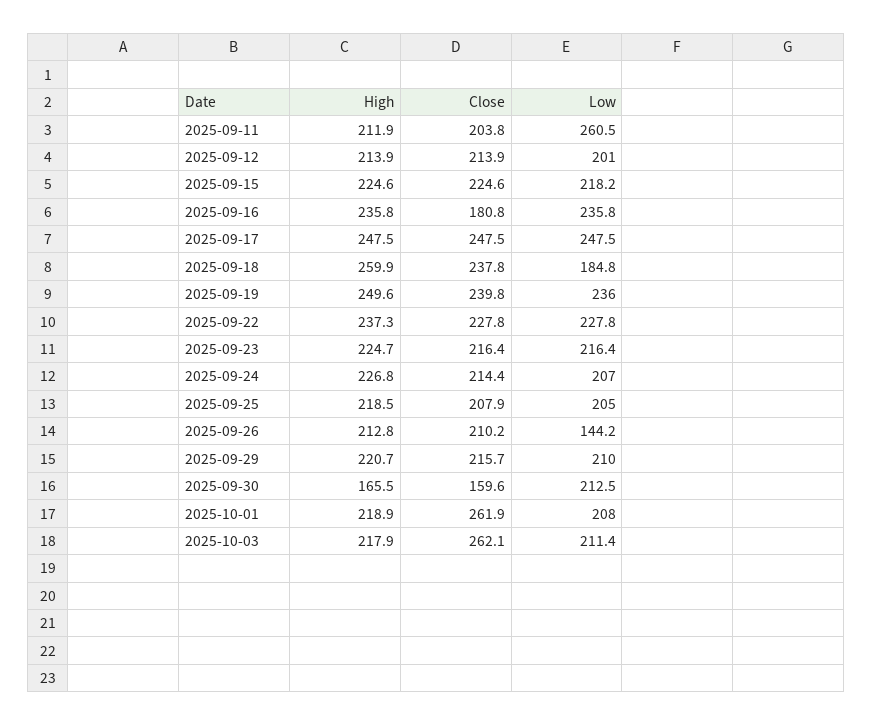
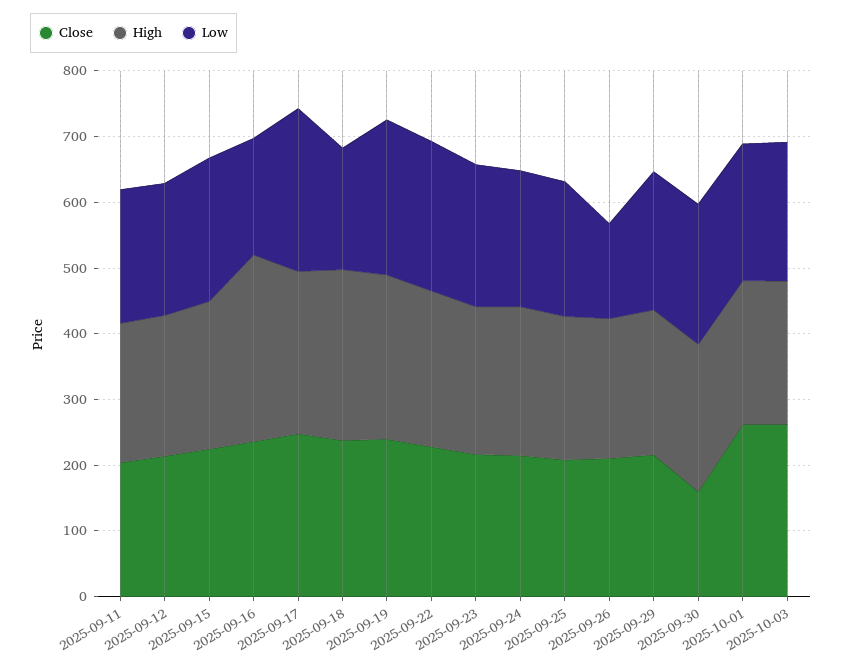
  {
    "High": {
      "2025-09-11": 211.9,
      "2025-09-12": 213.9,
      "2025-09-15": 224.6,
-     "2025-09-16": 235.8,
+     "2025-09-16": 280,
      "2025-09-17": 247.5,
      "2025-09-18": 259.9,
      "2025-09-19": 249.6,
      "2025-09-22": 237.3,
      "2025-09-23": 224.7,
      "2025-09-24": 226.8,
      "2025-09-25": 218.5,
      "2025-09-26": 212.8,
      "2025-09-29": 220.7,
-     "2025-09-30": 165.5,
+     "2025-09-30": 220,
      "2025-10-01": 218.9,
      "2025-10-03": 217.9
    },
    "Close": {
      "2025-09-11": 203.8,
      "2025-09-12": 213.9,
      "2025-09-15": 224.6,
-     "2025-09-16": 180.8,
+     "2025-09-16": 240,
      "2025-09-17": 247.5,
      "2025-09-18": 237.8,
      "2025-09-19": 239.8,
      "2025-09-22": 227.8,
      "2025-09-23": 216.4,
      "2025-09-24": 214.4,
      "2025-09-25": 207.9,
      "2025-09-26": 210.2,
      "2025-09-29": 215.7,
      "2025-09-30": 159.6,
      "2025-10-01": 261.9,
      "2025-10-03": 262.1
    },
    "Low": {
-     "2025-09-11": 260.5,
+     "2025-09-11": 200,
      "2025-09-12": 201,
      "2025-09-15": 218.2,
-     "2025-09-16": 235.8,
+     "2025-09-16": 180,
      "2025-09-17": 247.5,
      "2025-09-18": 184.8,
      "2025-09-19": 236,
      "2025-09-22": 227.8,
      "2025-09-23": 216.4,
      "2025-09-24": 207,
      "2025-09-25": 205,
      "2025-09-26": 144.2,
      "2025-09-29": 210,
      "2025-09-30": 212.5,
      "2025-10-01": 208,
      "2025-10-03": 211.4
    }
  }

